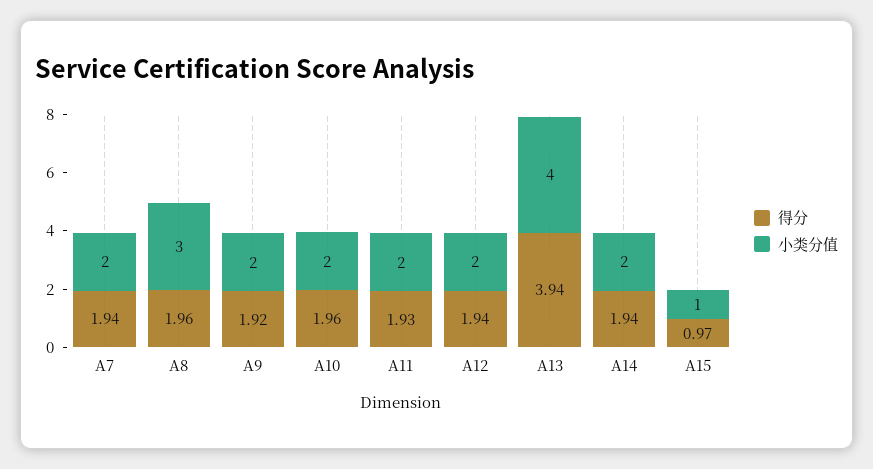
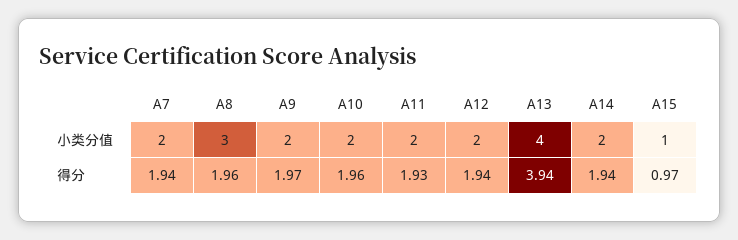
  {
    "得分": {
      "A7": 1.94,
      "A8": 1.96,
-     "A9": 1.92,
+     "A9": 1.97,
      "A10": 1.96,
      "A11": 1.93,
      "A12": 1.94,
      "A13": 3.94,
      "A14": 1.94,
      "A15": 0.97
    },
    "小类分值": {
      "A7": 2,
      "A8": 3,
      "A9": 2,
      "A10": 2,
      "A11": 2,
      "A12": 2,
      "A13": 4,
      "A14": 2,
      "A15": 1
    }
  }

